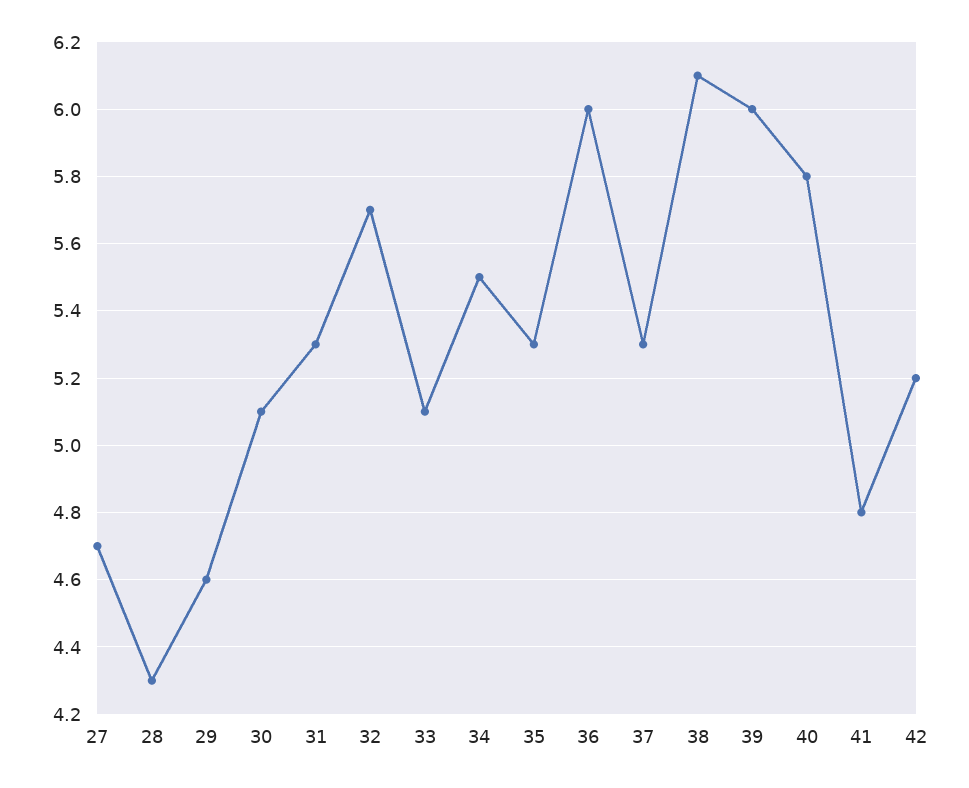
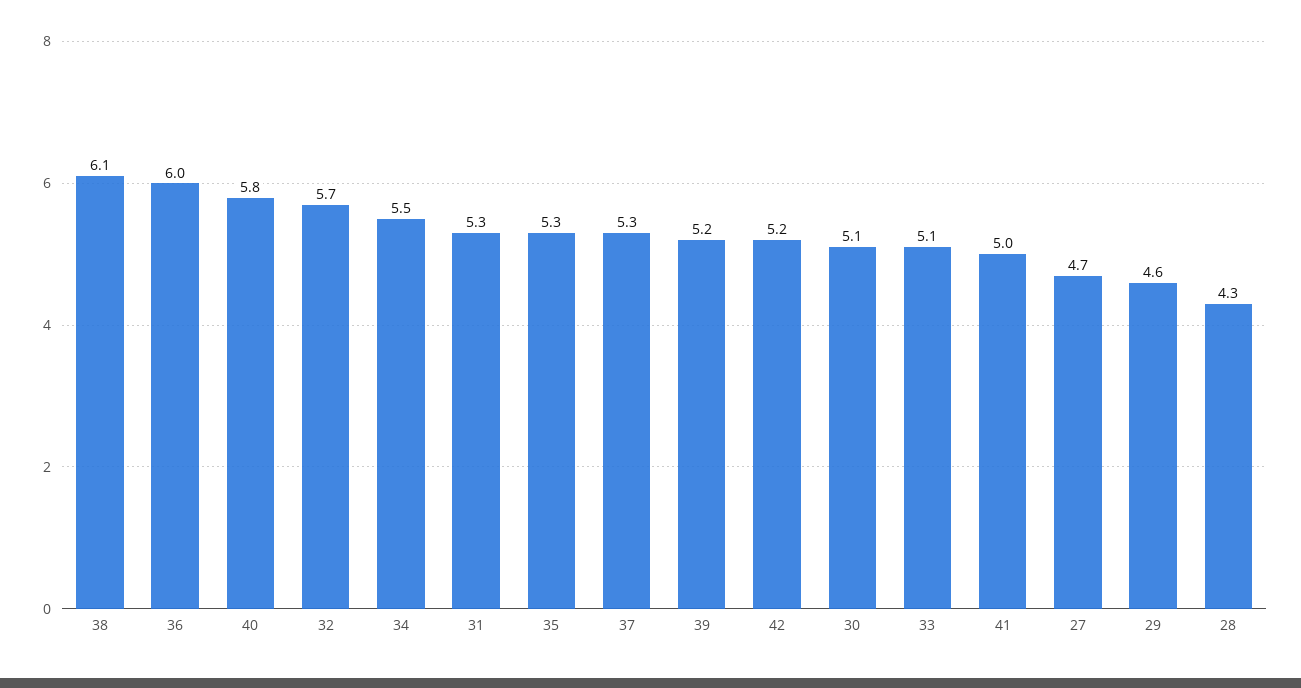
  {
    "27": 4.7,
    "28": 4.3,
    "29": 4.6,
    "30": 5.1,
    "31": 5.3,
    "32": 5.7,
    "33": 5.1,
    "34": 5.5,
    "35": 5.3,
    "36": 6,
    "37": 5.3,
    "38": 6.1,
-   "39": 6,
+   "39": 5.2,
    "40": 5.8,
-   "41": 4.8,
+   "41": 5,
    "42": 5.2
  }

